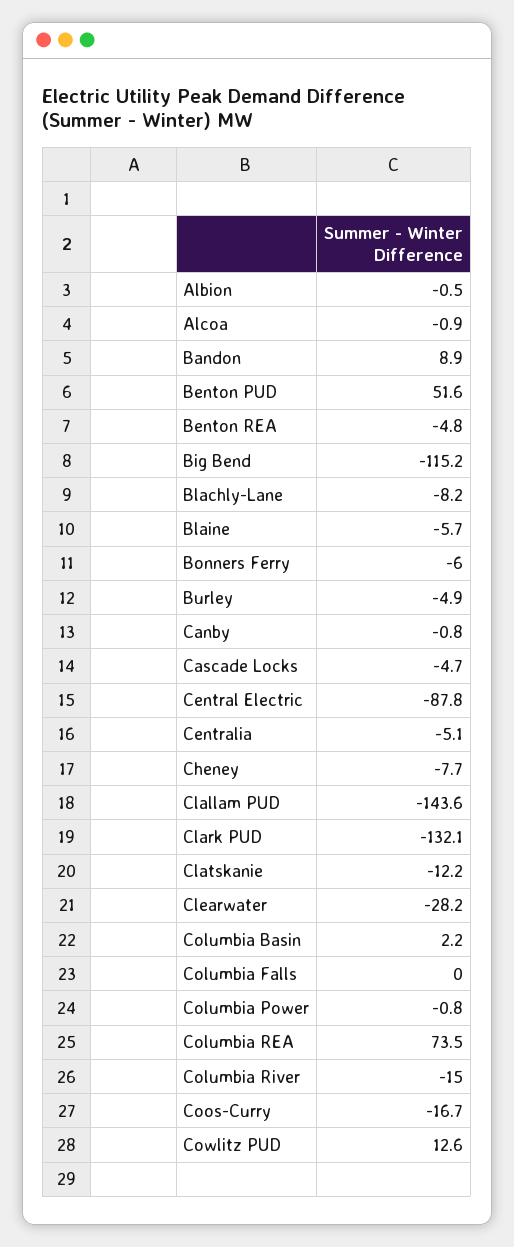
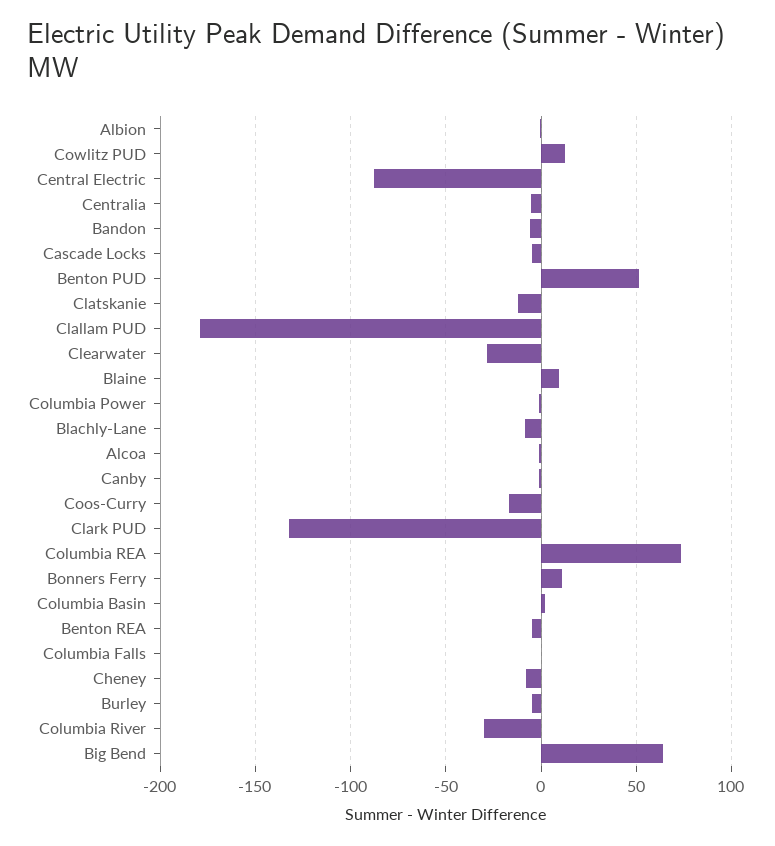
  {
    "Albion": -0.5,
    "Alcoa": -0.9,
-   "Bandon": 8.9,
+   "Bandon": -5,
    "Benton PUD": 51.6,
    "Benton REA": -4.8,
-   "Big Bend": -115.2,
+   "Big Bend": 65,
    "Blachly-Lane": -8.2,
-   "Blaine": -5.7,
+   "Blaine": 10,
-   "Bonners Ferry": -6,
+   "Bonners Ferry": 10,
    "Burley": -4.9,
    "Canby": -0.8,
    "Cascade Locks": -4.7,
    "Central Electric": -87.8,
    "Centralia": -5.1,
    "Cheney": -7.7,
-   "Clallam PUD": -143.6,
+   "Clallam PUD": -180,
    "Clark PUD": -132.1,
    "Clatskanie": -12.2,
    "Clearwater": -28.2,
    "Columbia Basin": 2.2,
    "Columbia Falls": 0,
    "Columbia Power": -0.8,
    "Columbia REA": 73.5,
-   "Columbia River": -15,
+   "Columbia River": -30,
    "Coos-Curry": -16.7,
    "Cowlitz PUD": 12.6
  }

